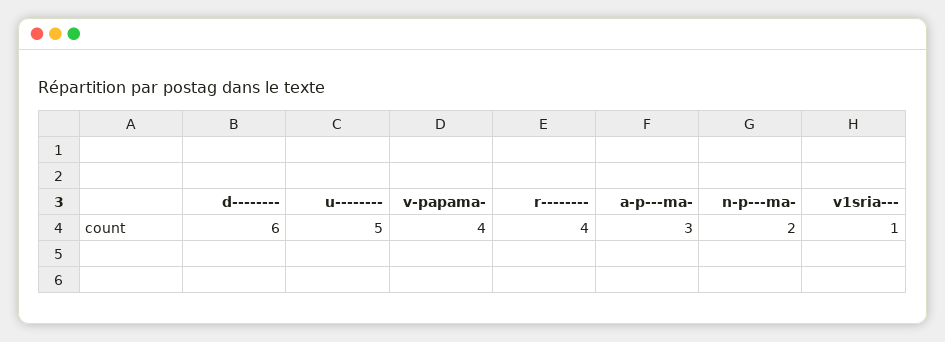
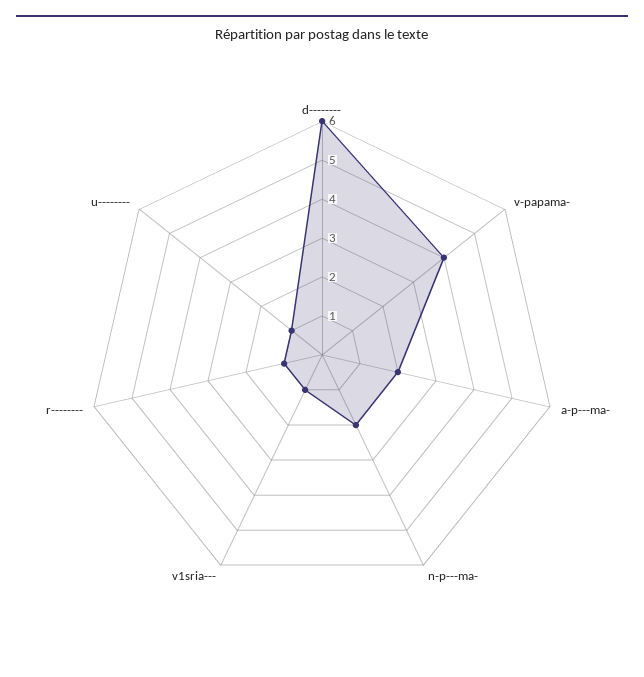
  {
    "d--------": 6,
-   "u--------": 5,
+   "u--------": 1,
    "v-papama-": 4,
-   "r--------": 4,
+   "r--------": 1,
-   "a-p---ma-": 3,
+   "a-p---ma-": 2,
    "n-p---ma-": 2,
    "v1sria---": 1
  }

